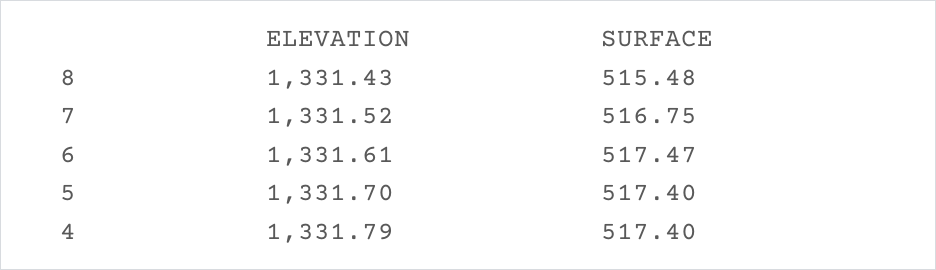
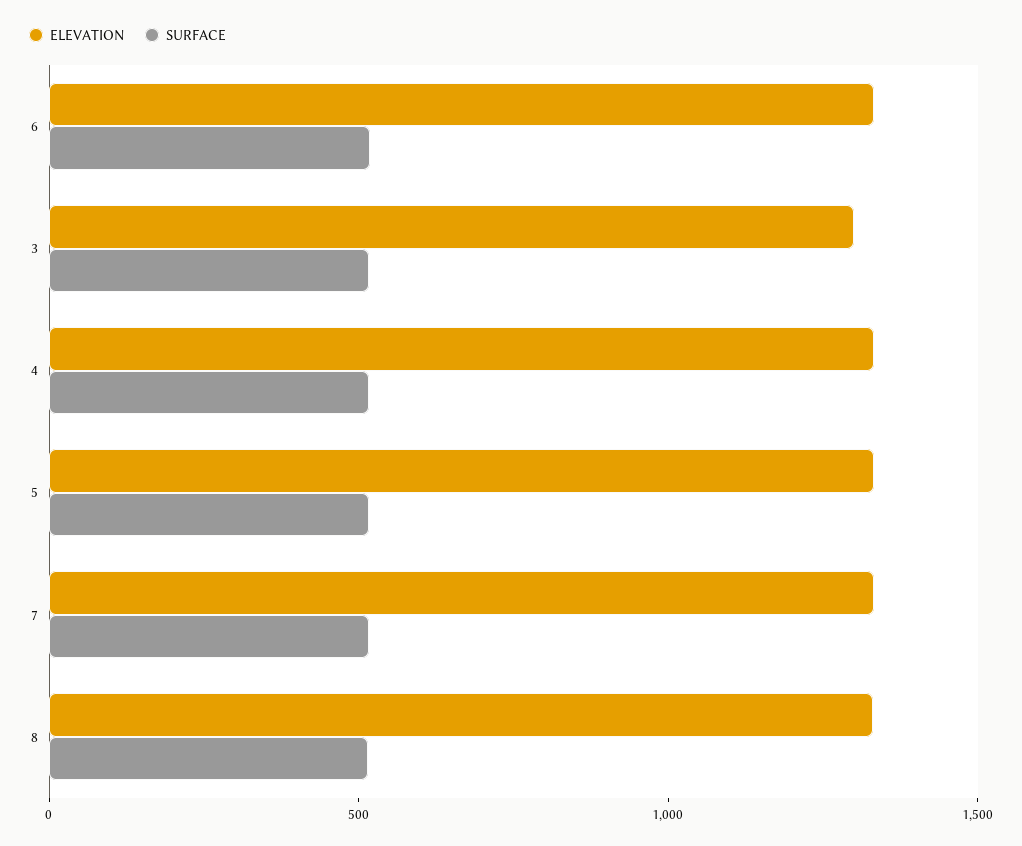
  {
    "ELEVATION": {
      "8": 1331.43,
      "7": 1331.52,
      "6": 1331.61,
      "5": 1331.7,
-     "4": 1331.79
+     "4": 1331.79,
+     "3": 1300
    },
    "SURFACE": {
      "8": 515.48,
      "7": 516.75,
      "6": 517.47,
      "5": 517.4,
-     "4": 517.4
+     "4": 517.4,
+     "3": 500
    }
  }

